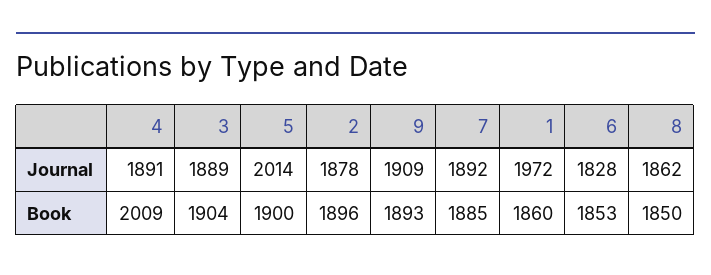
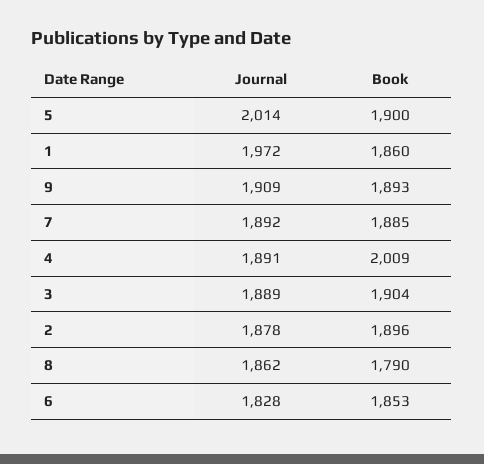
  {
    "4": {
      "Journal": 1891,
      "Book": 2009
    },
    "3": {
      "Journal": 1889,
      "Book": 1904
    },
    "5": {
      "Journal": 2014,
      "Book": 1900
    },
    "2": {
      "Journal": 1878,
      "Book": 1896
    },
    "9": {
      "Journal": 1909,
      "Book": 1893
    },
    "7": {
      "Journal": 1892,
      "Book": 1885
    },
    "1": {
      "Journal": 1972,
      "Book": 1860
    },
    "6": {
      "Journal": 1828,
      "Book": 1853
    },
    "8": {
      "Journal": 1862,
-     "Book": 1850
+     "Book": 1790
    }
  }

